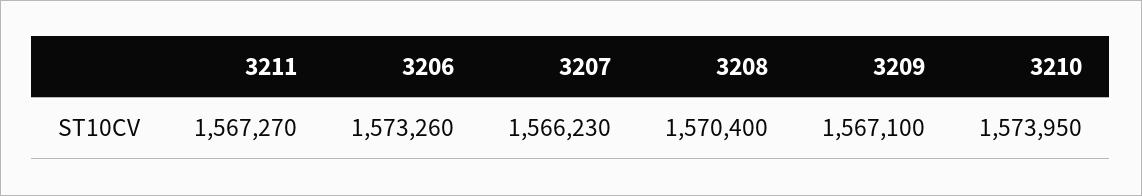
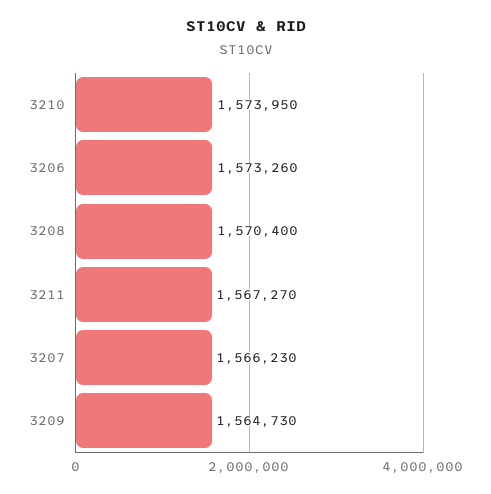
  {
    "3211": 1567270,
    "3206": 1573260,
    "3207": 1566230,
    "3208": 1570400,
-   "3209": 1567100,
+   "3209": 1564730,
    "3210": 1573950
  }

